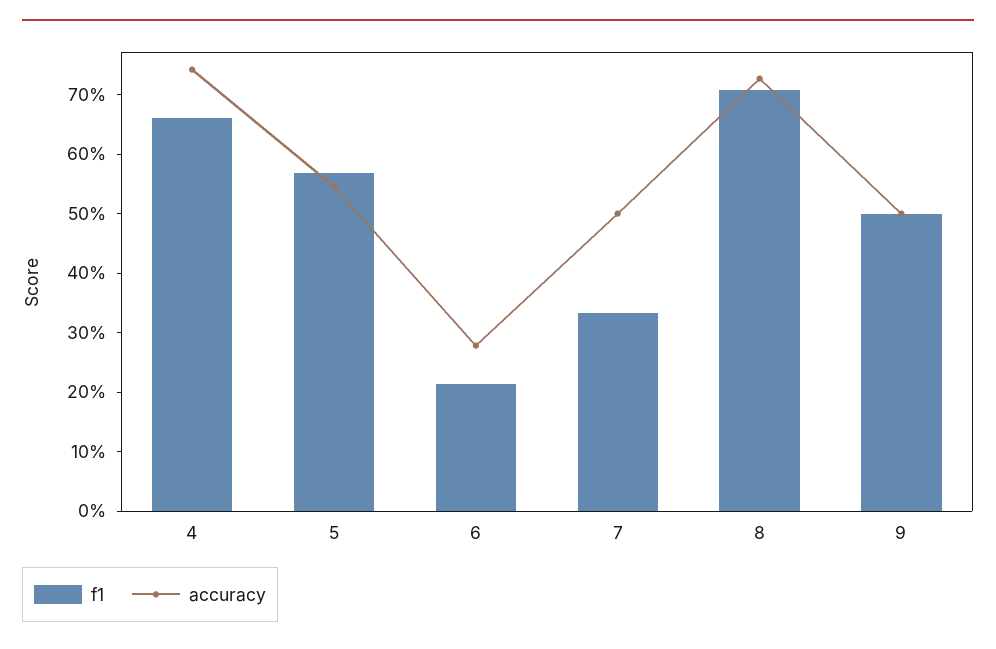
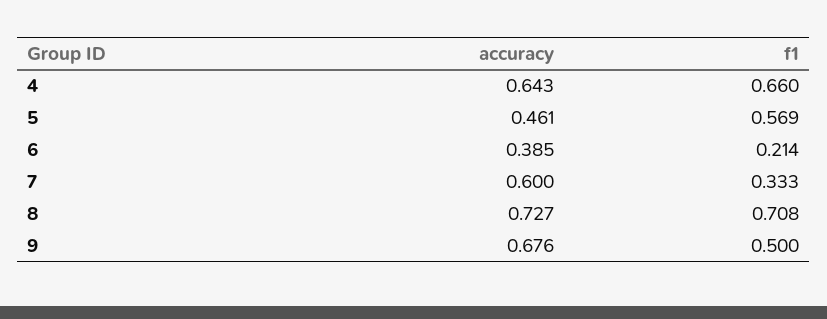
  {
    "f1": {
      "4": 0.66,
      "5": 0.569,
      "6": 0.214,
      "7": 0.333,
      "8": 0.708,
      "9": 0.5
    },
    "accuracy": {
-     "4": 0.74,
+     "4": 0.643,
-     "5": 0.54,
+     "5": 0.461,
-     "6": 0.28,
+     "6": 0.385,
-     "7": 0.5,
+     "7": 0.6,
      "8": 0.727,
-     "9": 0.5
+     "9": 0.676
    }
  }

